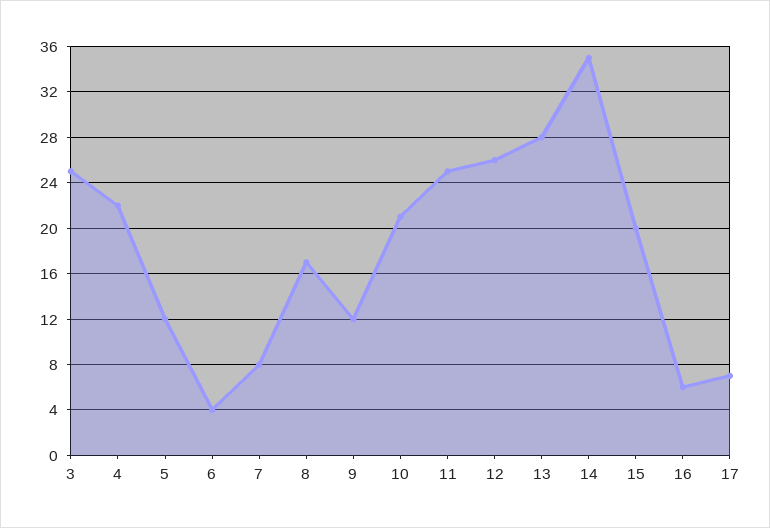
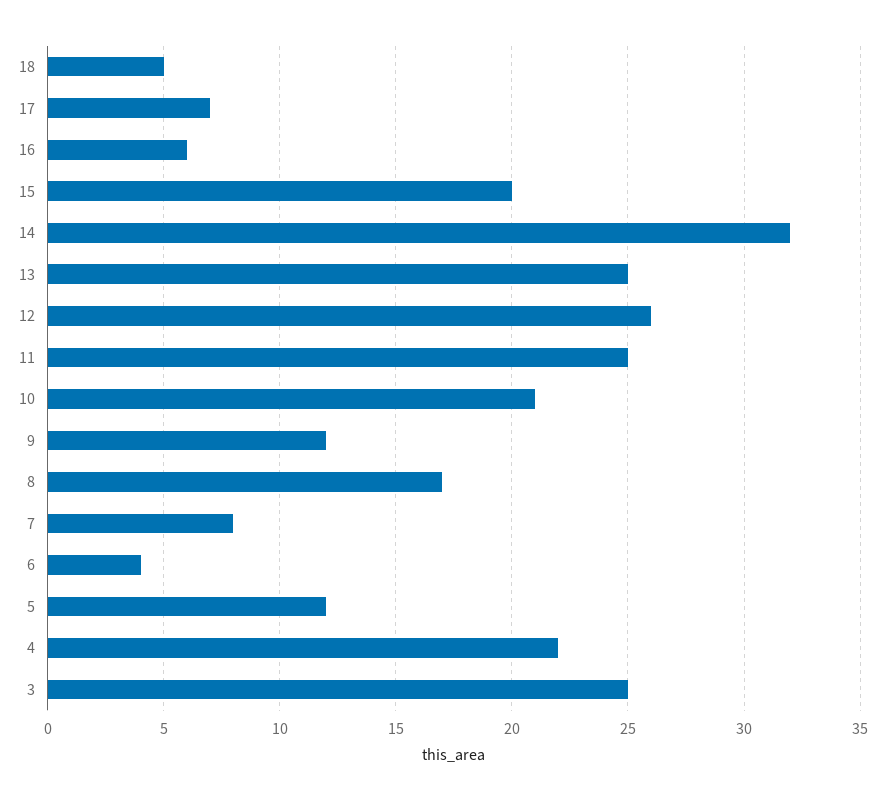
  {
    "3": 25,
    "4": 22,
    "5": 12,
    "6": 4,
    "7": 8,
    "8": 17,
    "9": 12,
    "10": 21,
    "11": 25,
    "12": 26,
-   "13": 28,
+   "13": 25,
-   "14": 35,
+   "14": 32,
    "15": 20,
    "16": 6,
-   "17": 7
+   "17": 7,
+   "18": 5
  }

